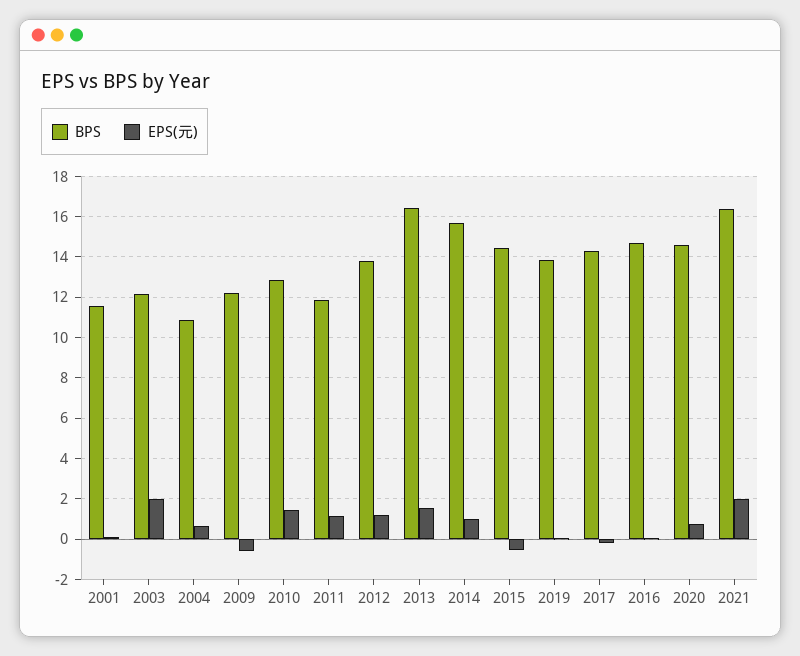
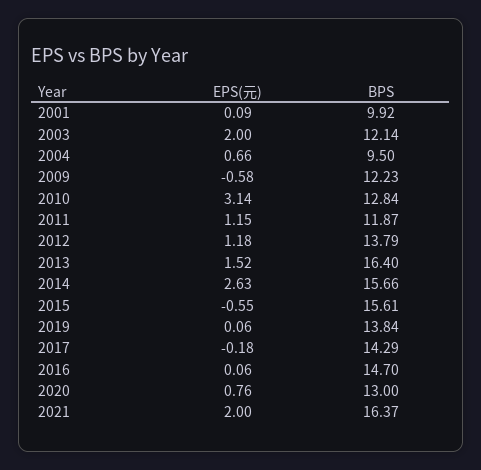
  {
    "BPS": {
-     "2001": 11.5,
+     "2001": 9.92,
      "2003": 12.14,
-     "2004": 11,
+     "2004": 9.5,
      "2009": 12.23,
      "2010": 12.84,
      "2011": 11.87,
      "2012": 13.79,
      "2013": 16.4,
      "2014": 15.66,
-     "2015": 14.5,
+     "2015": 15.61,
      "2019": 13.84,
      "2017": 14.29,
      "2016": 14.7,
-     "2020": 14.5,
+     "2020": 13,
      "2021": 16.37
    },
    "EPS(元)": {
      "2001": 0.09,
      "2003": 2,
      "2004": 0.66,
      "2009": -0.58,
-     "2010": 1.5,
+     "2010": 3.14,
      "2011": 1.15,
      "2012": 1.18,
      "2013": 1.52,
-     "2014": 1,
+     "2014": 2.63,
      "2015": -0.55,
      "2019": 0.06,
      "2017": -0.18,
      "2016": 0.06,
      "2020": 0.76,
      "2021": 2
    }
  }

